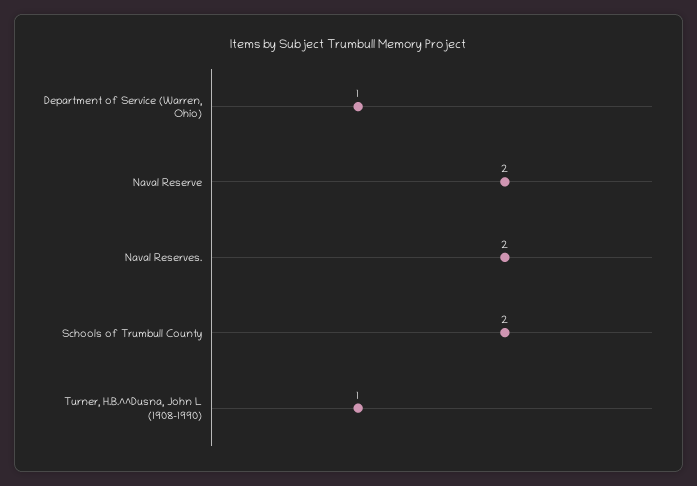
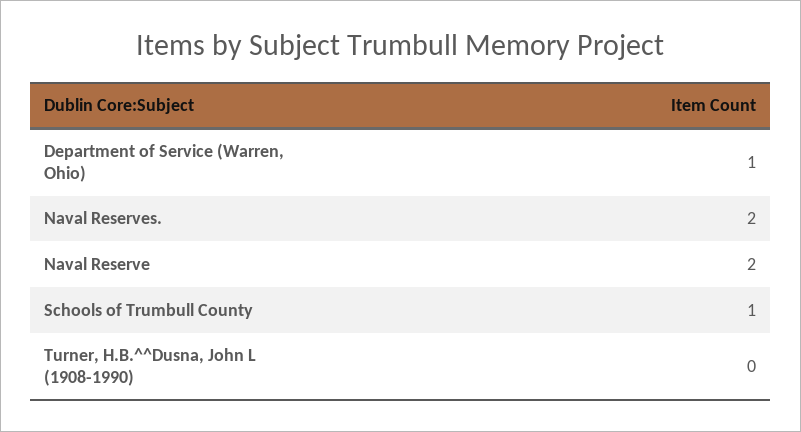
  {
    "Department of Service (Warren, Ohio)": 1,
    "Naval Reserve": 2,
    "Naval Reserves.": 2,
-   "Schools of Trumbull County": 2,
+   "Schools of Trumbull County": 1,
-   "Turner, H.B.^^Dusna, John L (1908-1990)": 1
+   "Turner, H.B.^^Dusna, John L (1908-1990)": 0
  }

